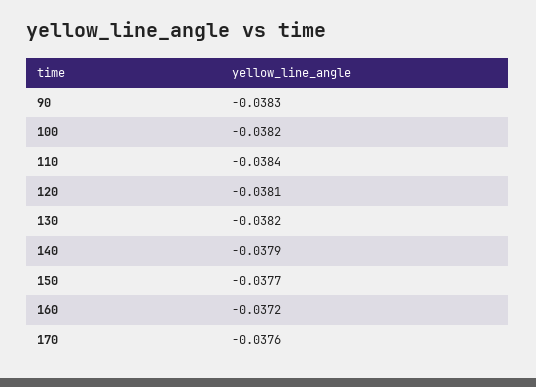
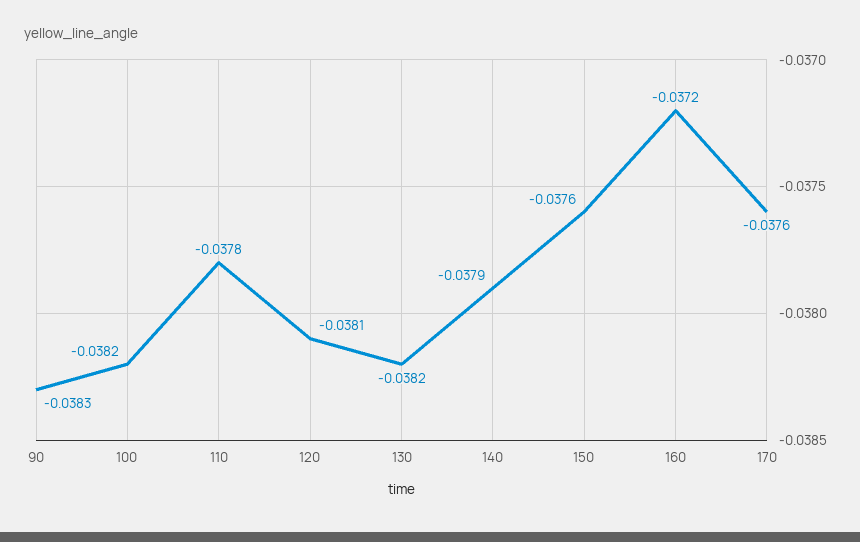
  {
    "90": -0.0383,
    "100": -0.0382,
-   "110": -0.0384,
+   "110": -0.0378,
    "120": -0.0381,
    "130": -0.0382,
    "140": -0.0379,
-   "150": -0.0377,
+   "150": -0.0376,
    "160": -0.0372,
    "170": -0.0376
  }

